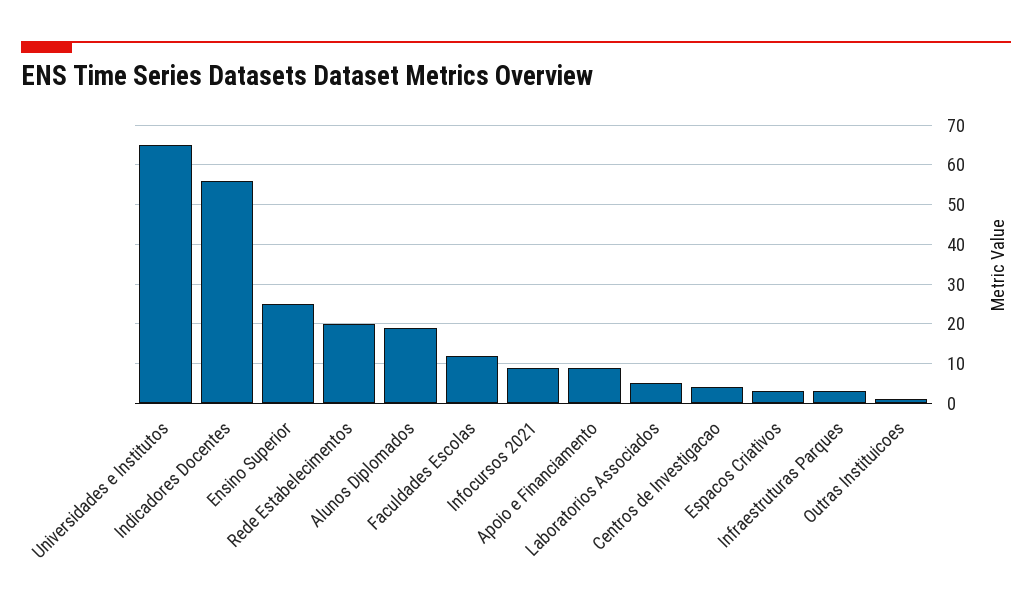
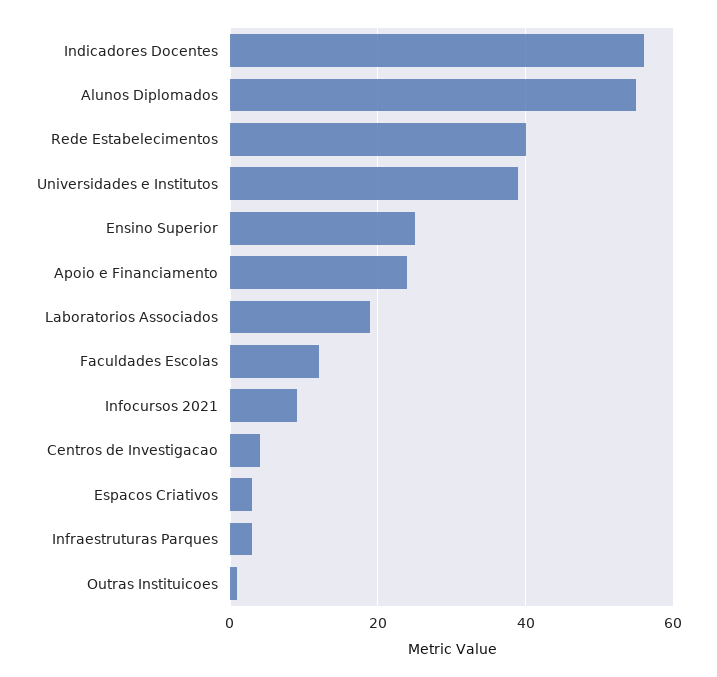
  {
-   "Universidades e Institutos": 65,
+   "Universidades e Institutos": 40,
    "Indicadores Docentes": 55,
    "Ensino Superior": 25,
-   "Rede Estabelecimentos": 20,
+   "Rede Estabelecimentos": 40,
-   "Alunos Diplomados": 20,
+   "Alunos Diplomados": 55,
    "Faculdades Escolas": 10,
    "Infocursos 2021": 10,
-   "Apoio e Financiamento": 10,
+   "Apoio e Financiamento": 25,
-   "Laboratorios Associados": 5,
+   "Laboratorios Associados": 20,
    "Centros de Investigacao": 5,
    "Espacos Criativos": 5,
    "Infraestruturas Parques": 5,
    "Outras Instituicoes": 0
  }

